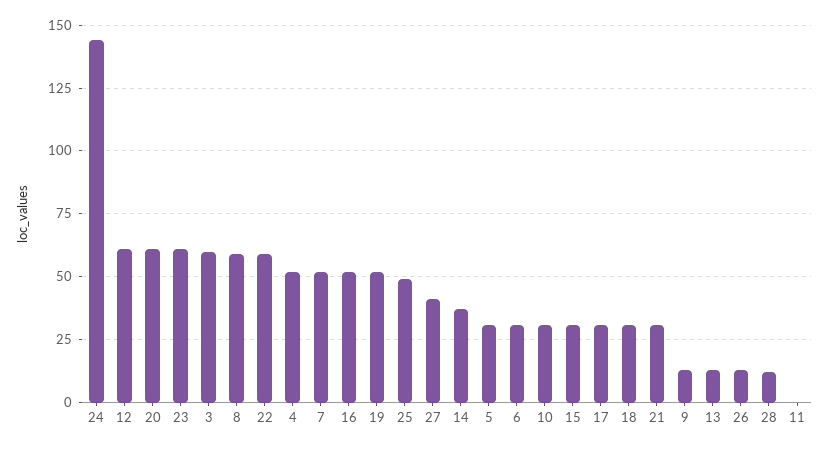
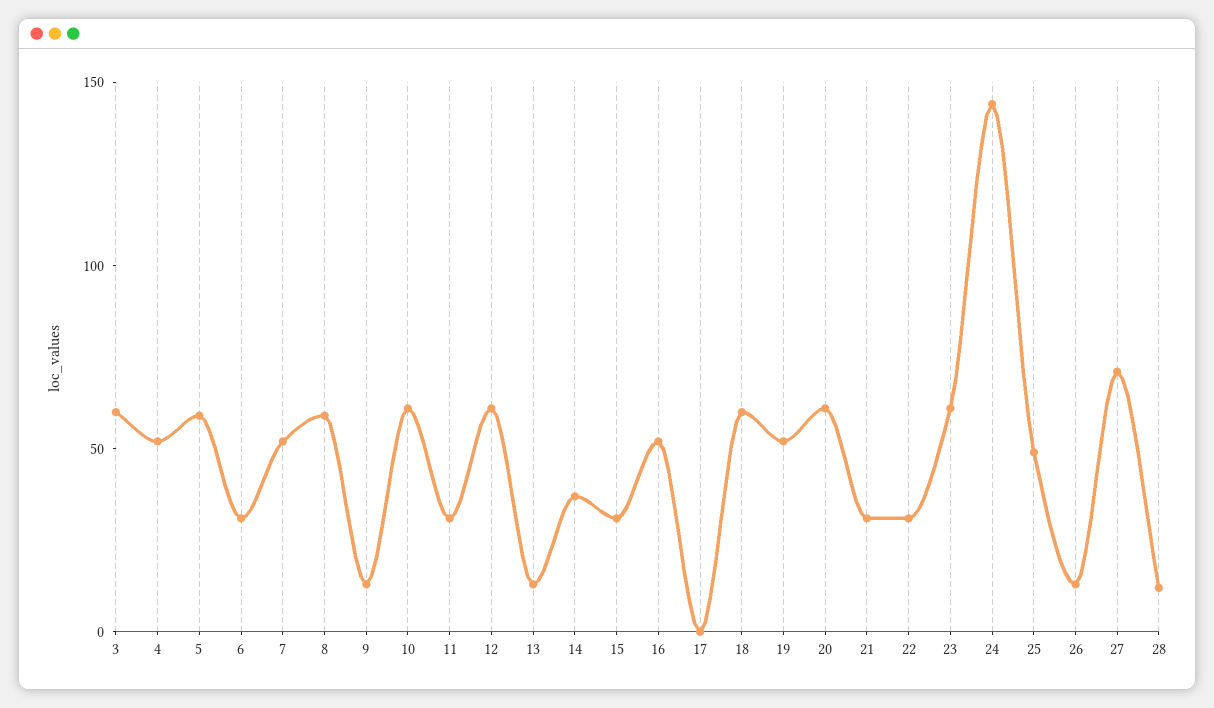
  {
    "24": 145,
    "12": 60,
    "20": 60,
    "23": 60,
    "3": 60,
    "8": 60,
-   "22": 60,
+   "22": 30,
    "4": 50,
    "7": 50,
    "16": 50,
    "19": 50,
    "25": 50,
-   "27": 40,
+   "27": 70,
    "14": 35,
-   "5": 30,
+   "5": 60,
    "6": 30,
-   "10": 30,
+   "10": 60,
    "15": 30,
-   "17": 30,
+   "17": 0,
-   "18": 30,
+   "18": 60,
    "21": 30,
    "9": 15,
    "13": 15,
    "26": 15,
    "28": 10,
-   "11": 0
+   "11": 30
  }

